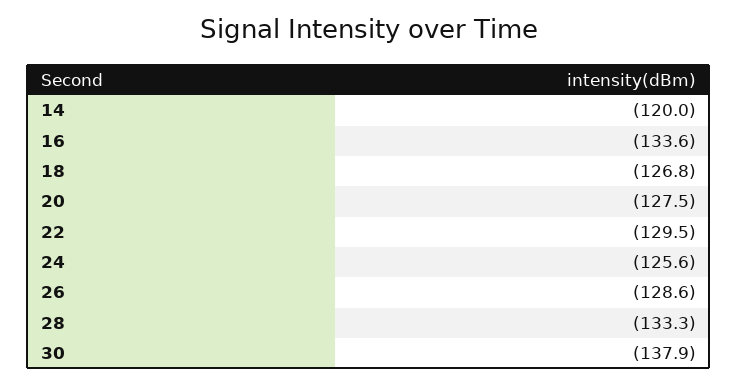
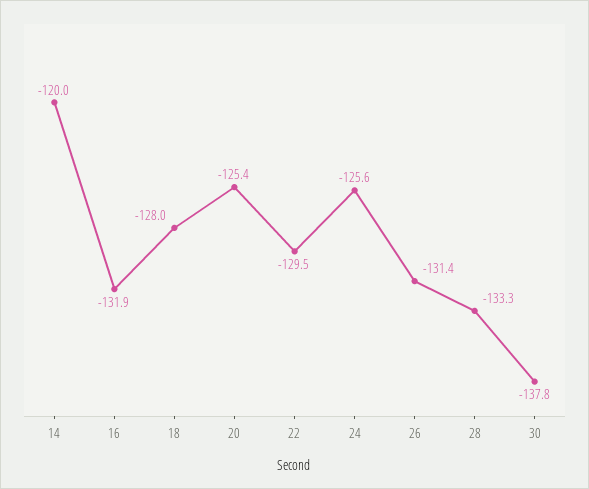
  {
    "14": -120,
-   "16": -133.6,
+   "16": -131.9,
-   "18": -126.8,
+   "18": -128,
-   "20": -127.5,
+   "20": -125.4,
    "22": -129.5,
    "24": -125.6,
-   "26": -128.6,
+   "26": -131.4,
    "28": -133.3,
-   "30": -137.9
+   "30": -137.8
  }

